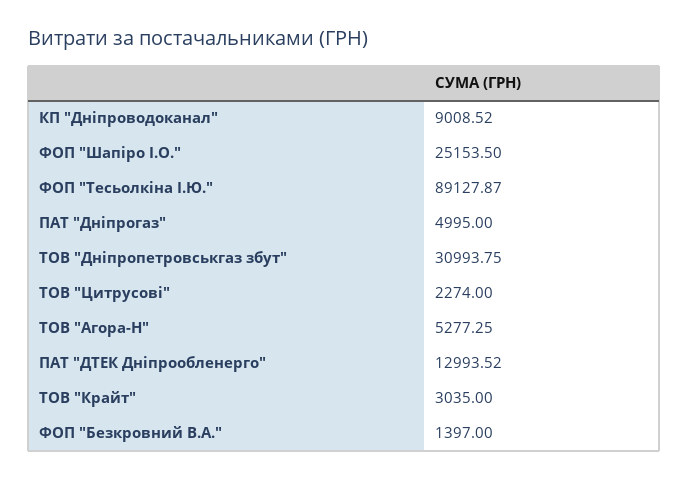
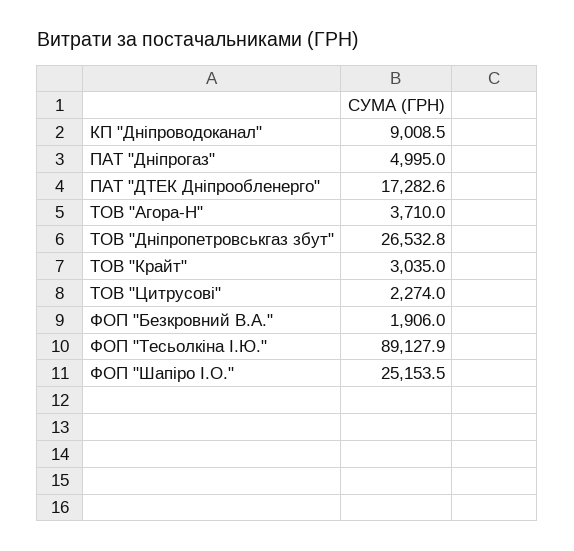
  {
    "КП \"Дніпроводоканал\"": 9008.52,
    "ФОП \"Шапіро І.О.\"": 25153.5,
    "ФОП \"Тесьолкіна І.Ю.\"": 89127.87,
    "ПАТ \"Дніпрогаз\"": 4995,
-   "ТОВ \"Дніпропетровськгаз збут\"": 30993.75,
+   "ТОВ \"Дніпропетровськгаз збут\"": 26532.8,
    "ТОВ \"Цитрусові\"": 2274,
-   "ТОВ \"Агора-Н\"": 5277.25,
+   "ТОВ \"Агора-Н\"": 3710,
-   "ПАТ \"ДТЕК Дніпрообленерго\"": 12993.52,
+   "ПАТ \"ДТЕК Дніпрообленерго\"": 17282.6,
    "ТОВ \"Крайт\"": 3035,
-   "ФОП \"Безкровний В.А.\"": 1397
+   "ФОП \"Безкровний В.А.\"": 1906
  }

